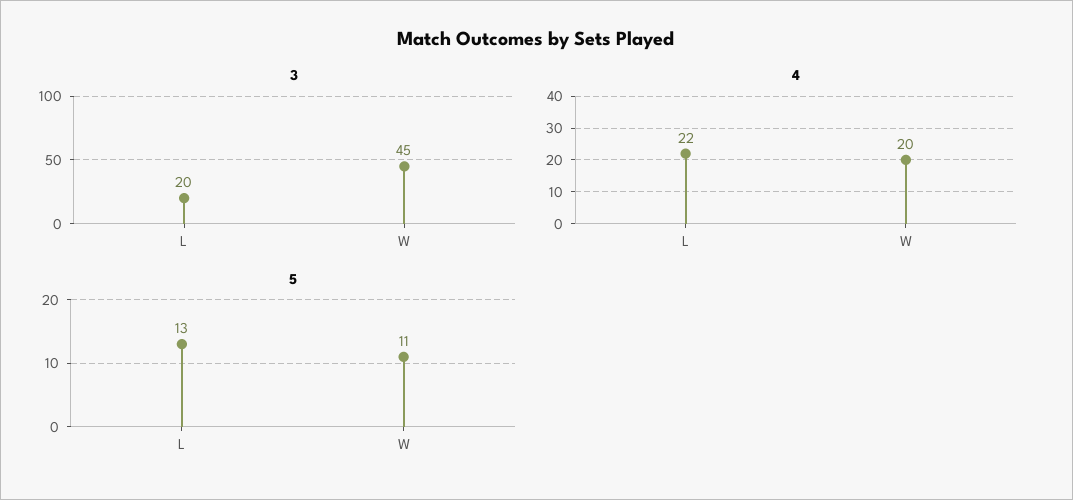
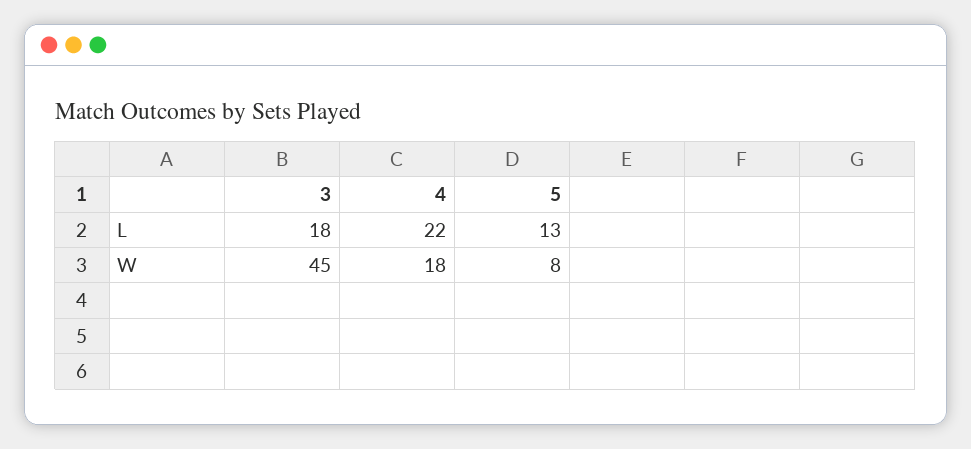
  {
    "3": {
-     "L": 20,
+     "L": 18,
      "W": 45
    },
    "4": {
      "L": 22,
-     "W": 20
+     "W": 18
    },
    "5": {
      "L": 13,
-     "W": 11
+     "W": 8
    }
  }

